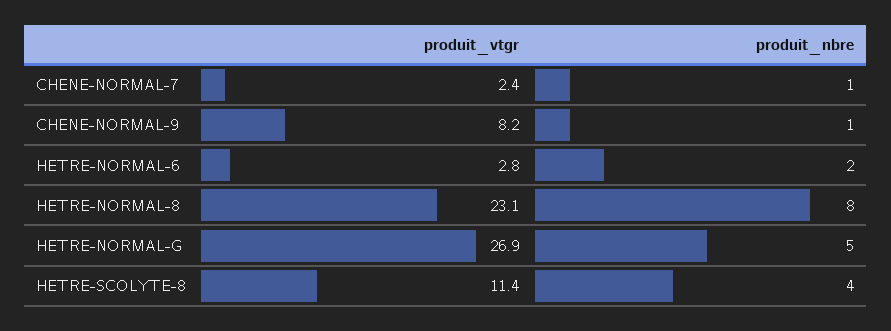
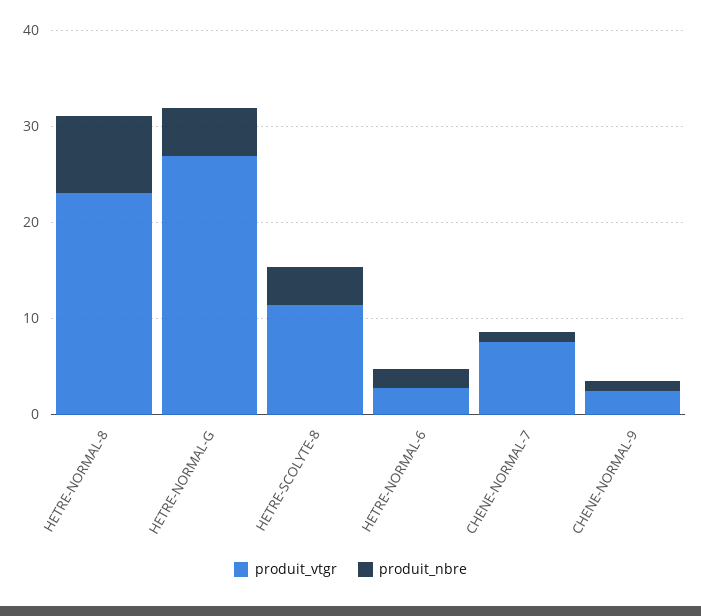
  {
    "produit_vtgr": {
-     "CHENE-NORMAL-7": 2.4,
+     "CHENE-NORMAL-7": 8,
-     "CHENE-NORMAL-9": 8.2,
+     "CHENE-NORMAL-9": 2,
      "HETRE-NORMAL-6": 2.8,
      "HETRE-NORMAL-8": 23.1,
      "HETRE-NORMAL-G": 26.9,
      "HETRE-SCOLYTE-8": 11.4
    },
    "produit_nbre": {
      "CHENE-NORMAL-7": 1,
      "CHENE-NORMAL-9": 1,
      "HETRE-NORMAL-6": 2,
      "HETRE-NORMAL-8": 8,
      "HETRE-NORMAL-G": 5,
      "HETRE-SCOLYTE-8": 4
    }
  }

